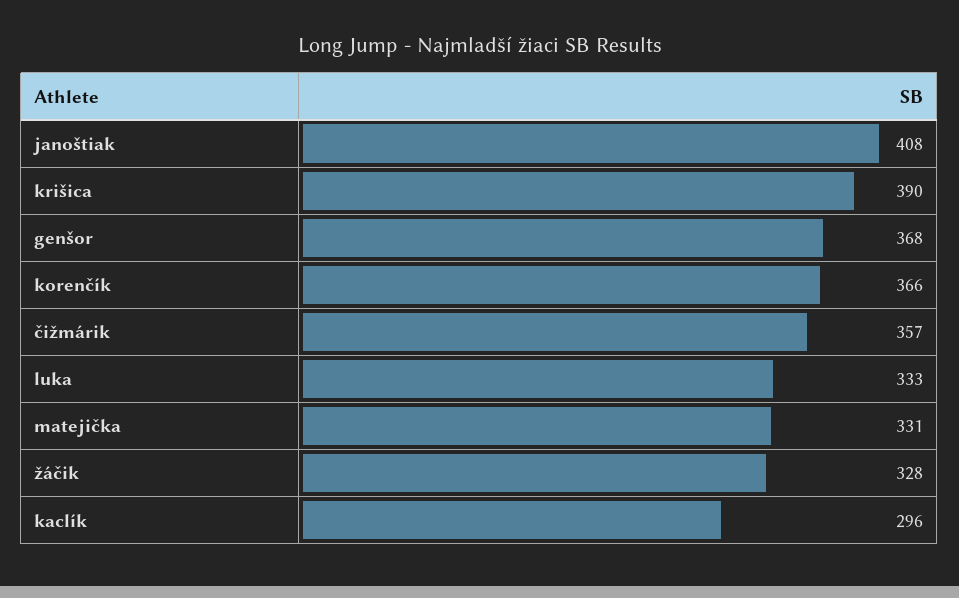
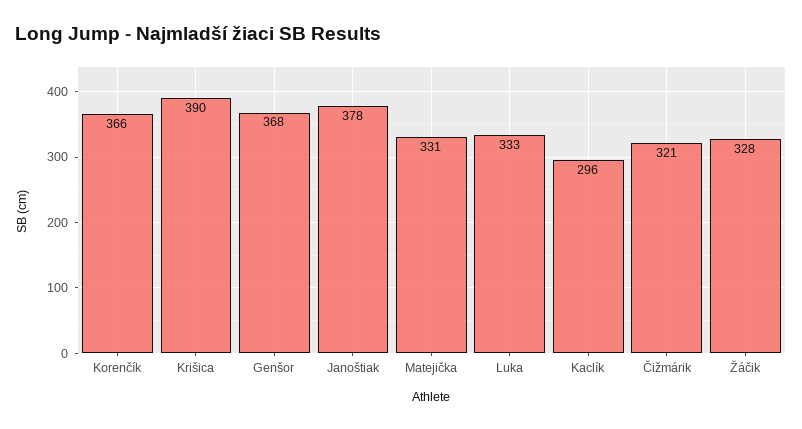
  {
-   "janoštiak": 408,
+   "janoštiak": 378,
    "krišica": 390,
    "genšor": 368,
    "korenčík": 366,
-   "čižmárik": 357,
+   "čižmárik": 321,
    "luka": 333,
    "matejička": 331,
    "žáčik": 328,
    "kaclík": 296
  }

